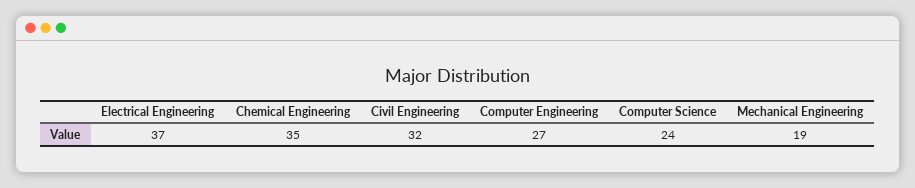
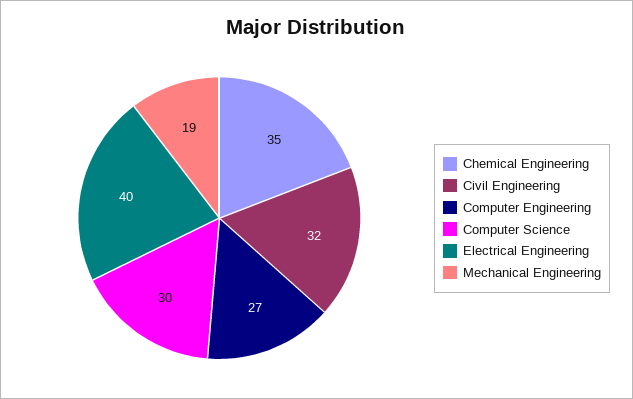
  {
-   "Electrical Engineering": 37,
+   "Electrical Engineering": 40,
    "Chemical Engineering": 35,
    "Civil Engineering": 32,
    "Computer Engineering": 27,
-   "Computer Science": 24,
+   "Computer Science": 30,
    "Mechanical Engineering": 19
  }

